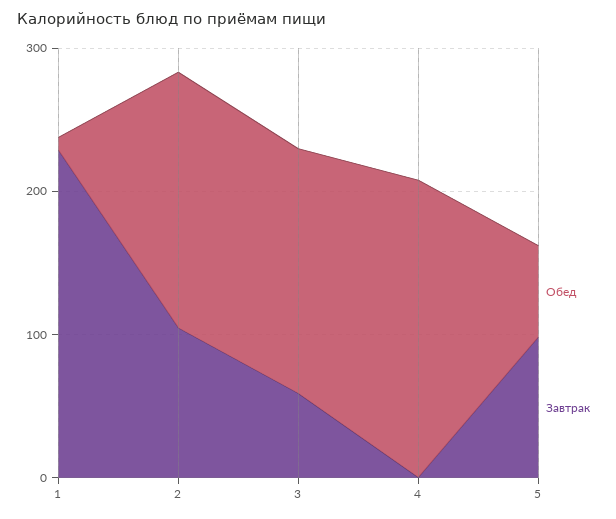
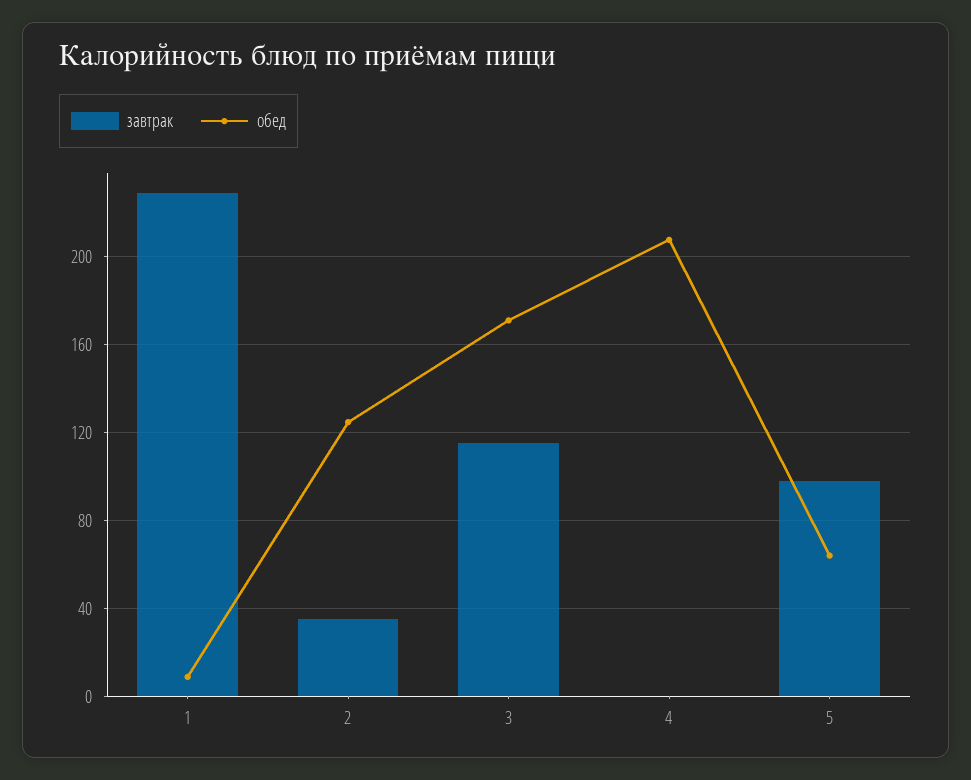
  {
    "Обед": {
      "1": 10,
-     "2": 180,
+     "2": 125,
      "3": 170,
      "4": 210,
      "5": 65
    },
    "Завтрак": {
      "1": 230,
-     "2": 100,
+     "2": 35,
-     "3": 60,
+     "3": 115,
      "4": 0,
      "5": 100
    }
  }

